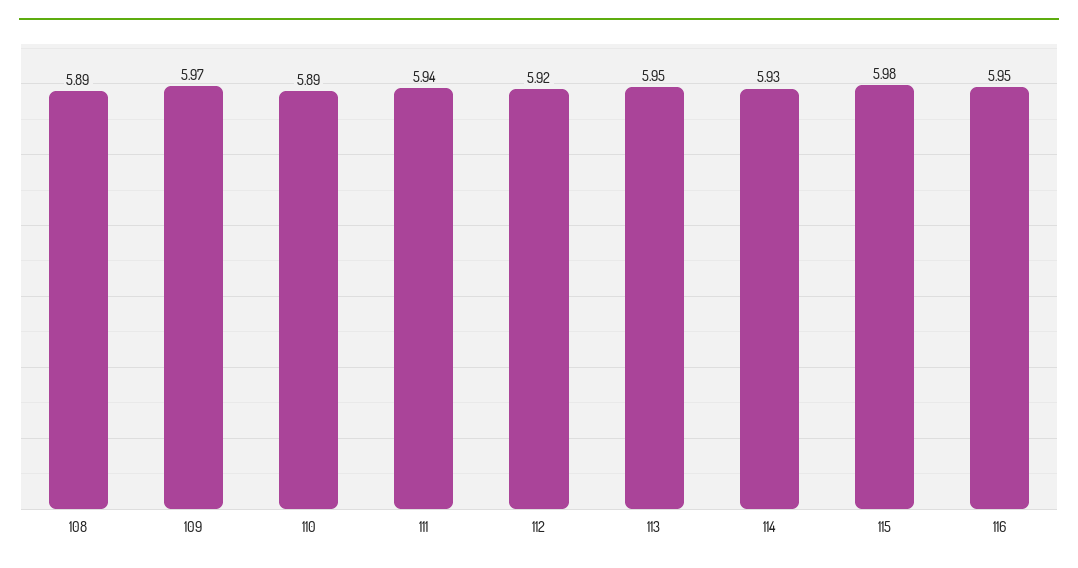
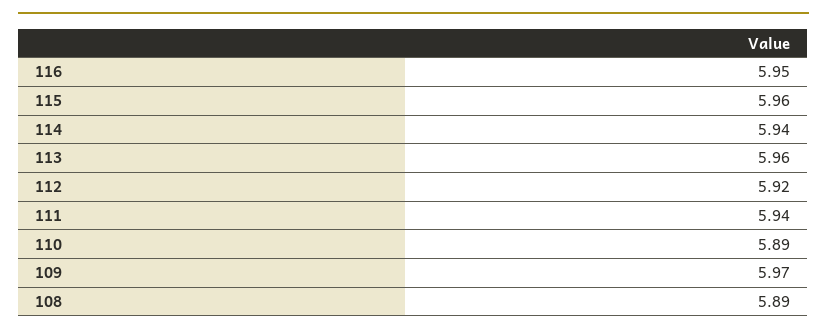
  {
    "108": 5.89,
    "109": 5.97,
    "110": 5.89,
    "111": 5.94,
    "112": 5.92,
-   "113": 5.95,
+   "113": 5.96,
-   "114": 5.93,
+   "114": 5.94,
-   "115": 5.98,
+   "115": 5.96,
    "116": 5.95
  }

